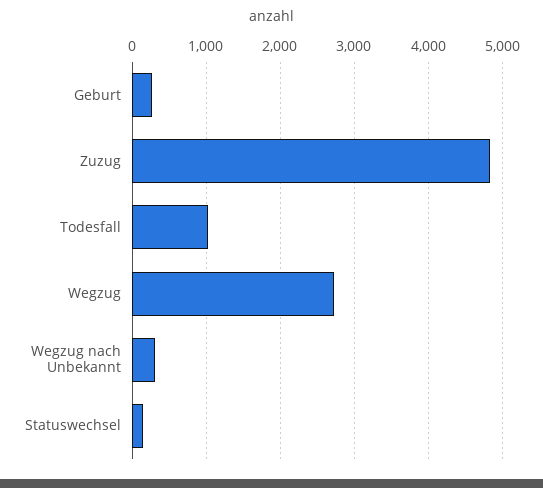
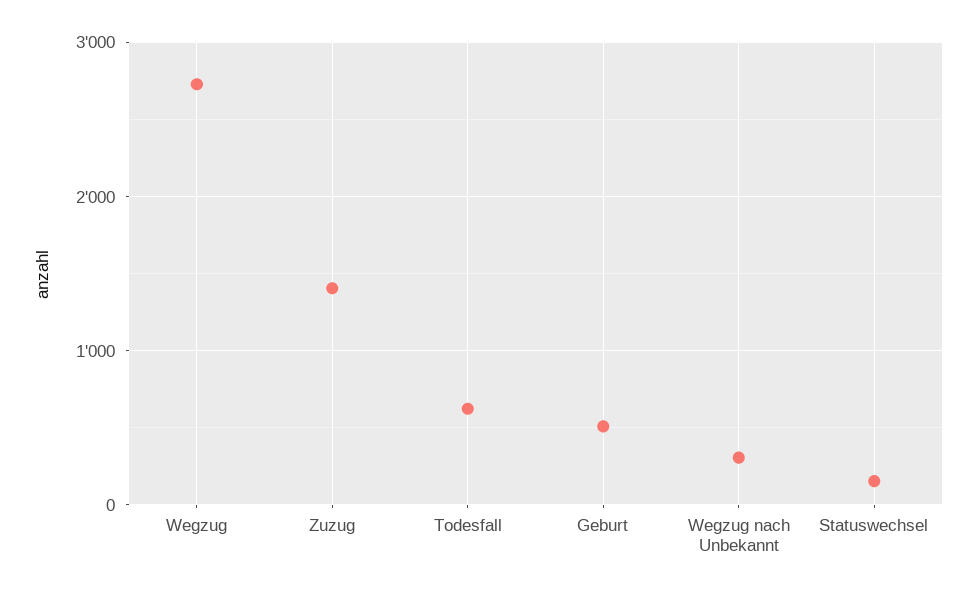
  {
-   "Geburt": 300,
+   "Geburt": 500,
-   "Zuzug": 4800,
+   "Zuzug": 1400,
-   "Todesfall": 1000,
+   "Todesfall": 600,
    "Wegzug": 2700,
    "Wegzug nach Unbekannt": 300,
    "Statuswechsel": 200
  }

